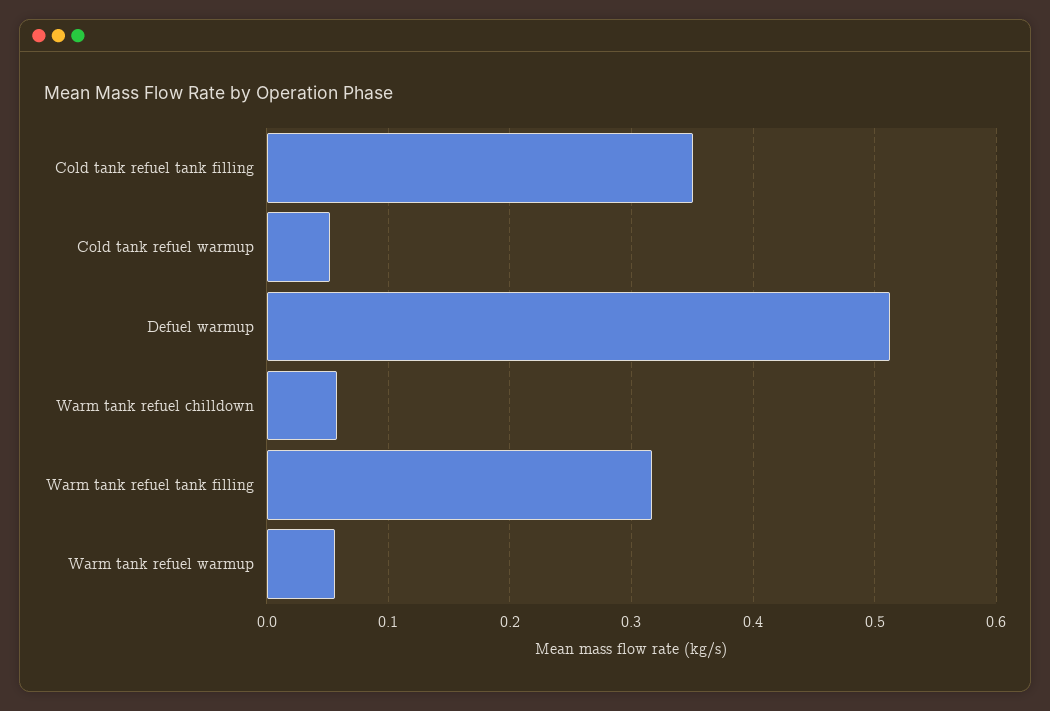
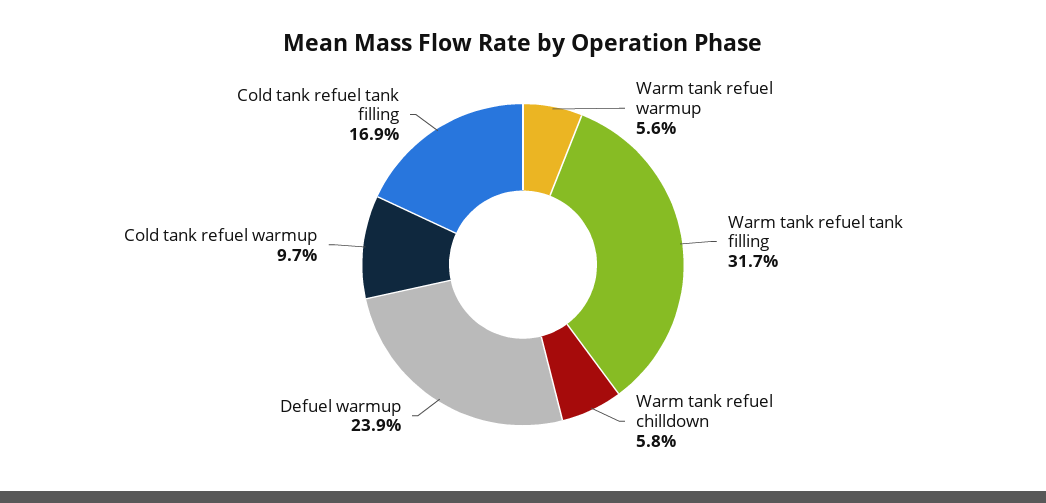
  {
-   "Cold tank refuel tank filling": 0.35,
+   "Cold tank refuel tank filling": 0.169,
-   "Cold tank refuel warmup": 0.05,
+   "Cold tank refuel warmup": 0.097,
-   "Defuel warmup": 0.51,
+   "Defuel warmup": 0.239,
    "Warm tank refuel chilldown": 0.058,
    "Warm tank refuel tank filling": 0.317,
    "Warm tank refuel warmup": 0.056
  }

